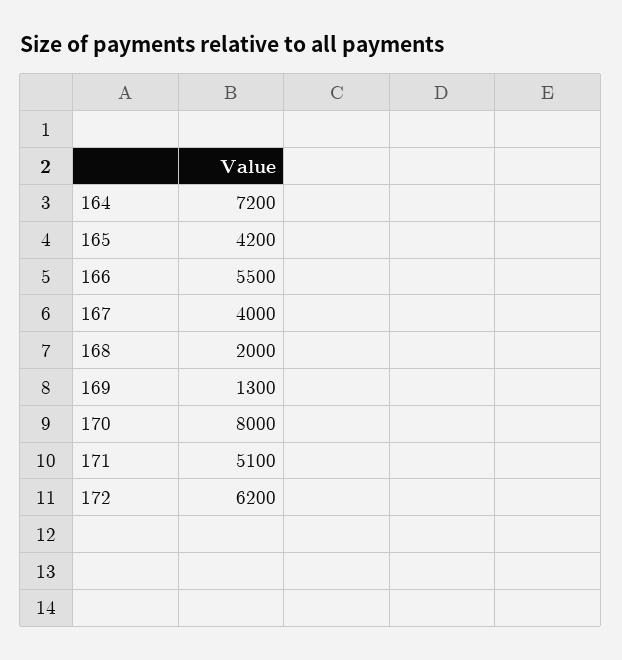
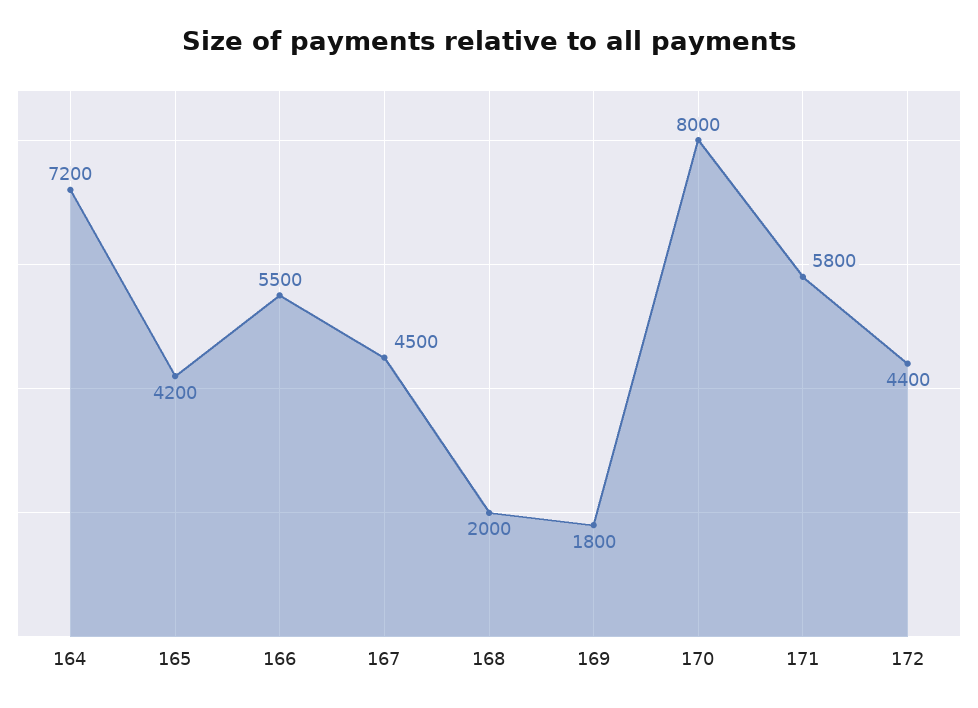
  {
    "164": 7200,
    "165": 4200,
    "166": 5500,
-   "167": 4000,
+   "167": 4500,
    "168": 2000,
-   "169": 1300,
+   "169": 1800,
    "170": 8000,
-   "171": 5100,
+   "171": 5800,
-   "172": 6200
+   "172": 4400
  }

